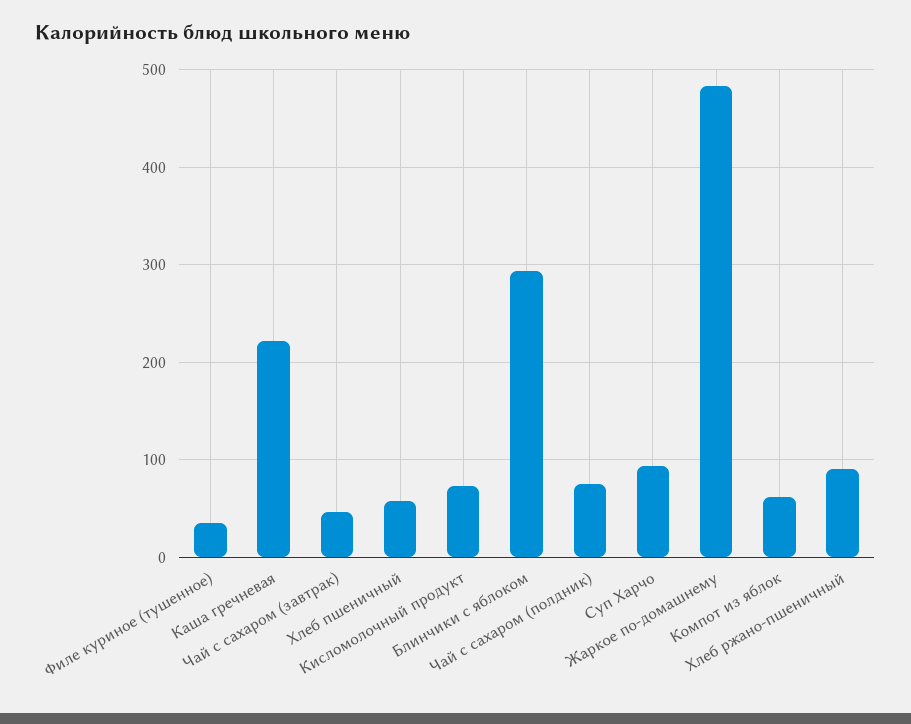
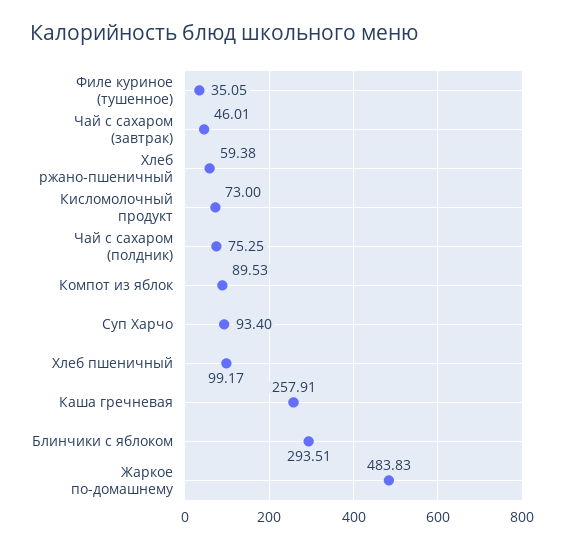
  {
    "Филе куриное (тушенное)": 35.05,
-   "Каша гречневая": 220,
+   "Каша гречневая": 257.91,
    "Чай с сахаром (завтрак)": 46.01,
-   "Хлеб пшеничный": 60,
+   "Хлеб пшеничный": 99.17,
    "Кисломолочный продукт": 73,
    "Блинчики с яблоком": 293.51,
    "Чай с сахаром (полдник)": 75.25,
    "Суп Харчо": 93.4,
    "Жаркое по-домашнему": 483.83,
-   "Компот из яблок": 60,
+   "Компот из яблок": 89.53,
-   "Хлеб ржано-пшеничный": 90
+   "Хлеб ржано-пшеничный": 59.38
  }

